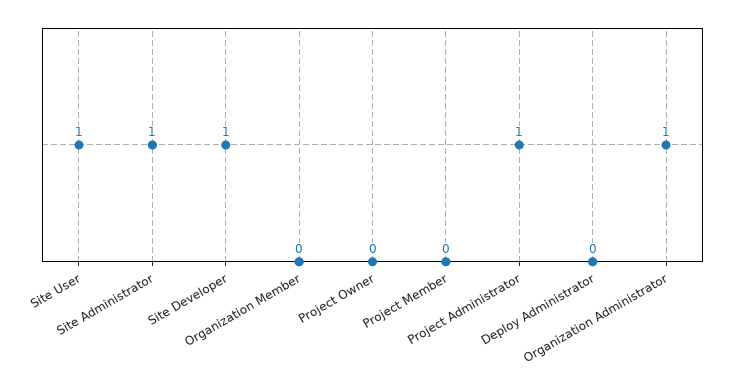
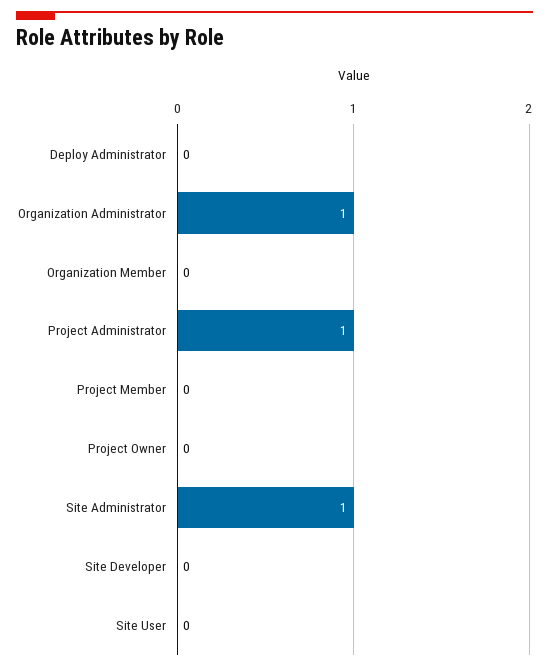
  {
-   "Site User": 1,
+   "Site User": 0,
    "Site Administrator": 1,
-   "Site Developer": 1,
+   "Site Developer": 0,
    "Organization Member": 0,
    "Project Owner": 0,
    "Project Member": 0,
    "Project Administrator": 1,
    "Deploy Administrator": 0,
    "Organization Administrator": 1
  }

